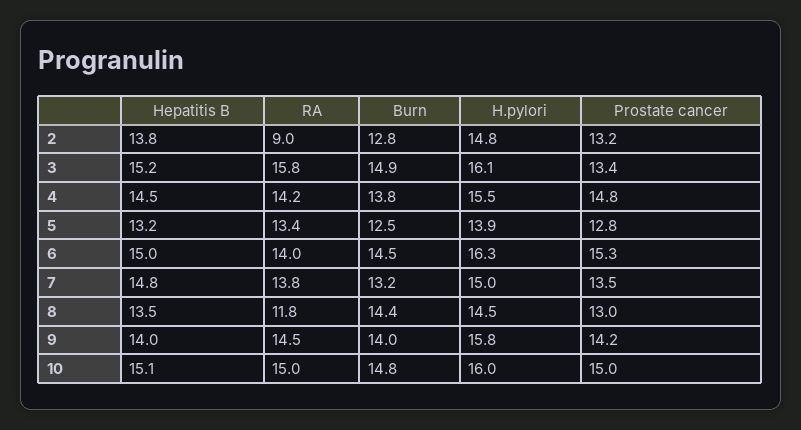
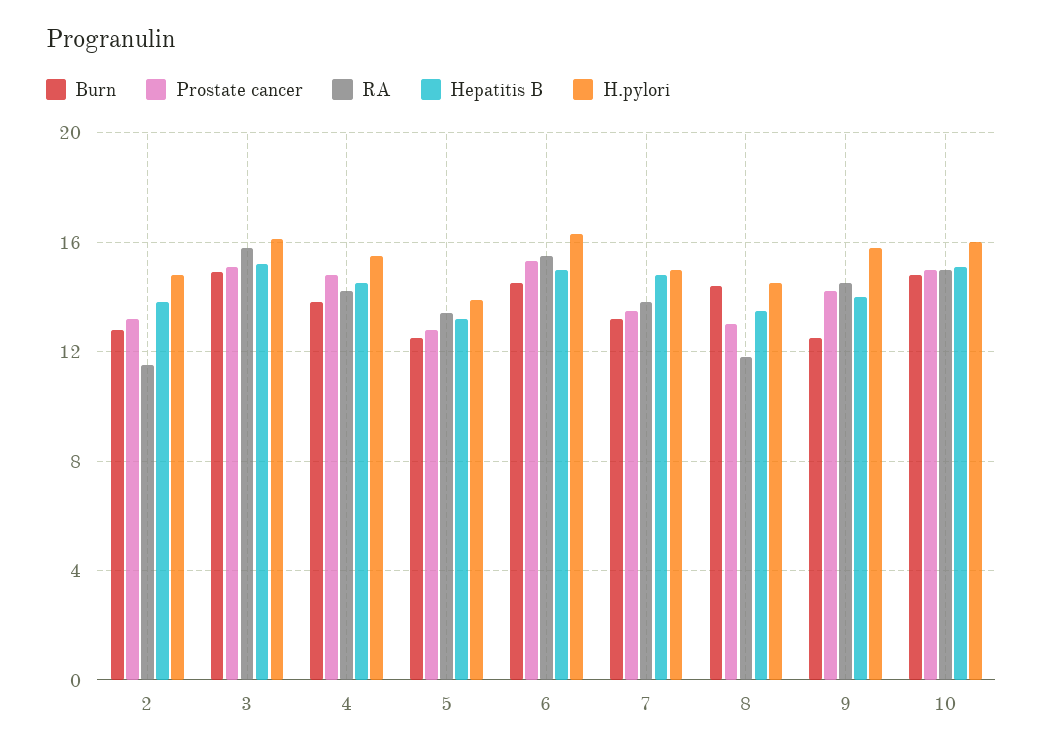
  {
    "Hepatitis B": {
      "2": 13.8,
      "3": 15.2,
      "4": 14.5,
      "5": 13.2,
      "6": 15,
      "7": 14.8,
      "8": 13.5,
      "9": 14,
      "10": 15.1
    },
    "RA": {
-     "2": 9,
+     "2": 11.5,
      "3": 15.8,
      "4": 14.2,
      "5": 13.4,
-     "6": 14,
+     "6": 15.5,
      "7": 13.8,
      "8": 11.8,
      "9": 14.5,
      "10": 15
    },
    "Burn": {
      "2": 12.8,
      "3": 14.9,
      "4": 13.8,
      "5": 12.5,
      "6": 14.5,
      "7": 13.2,
      "8": 14.4,
-     "9": 14,
+     "9": 12.5,
      "10": 14.8
    },
    "H.pylori": {
      "2": 14.8,
      "3": 16.1,
      "4": 15.5,
      "5": 13.9,
      "6": 16.3,
      "7": 15,
      "8": 14.5,
      "9": 15.8,
      "10": 16
    },
    "Prostate cancer": {
      "2": 13.2,
-     "3": 13.4,
+     "3": 15,
      "4": 14.8,
      "5": 12.8,
      "6": 15.3,
      "7": 13.5,
      "8": 13,
      "9": 14.2,
      "10": 15
    }
  }

